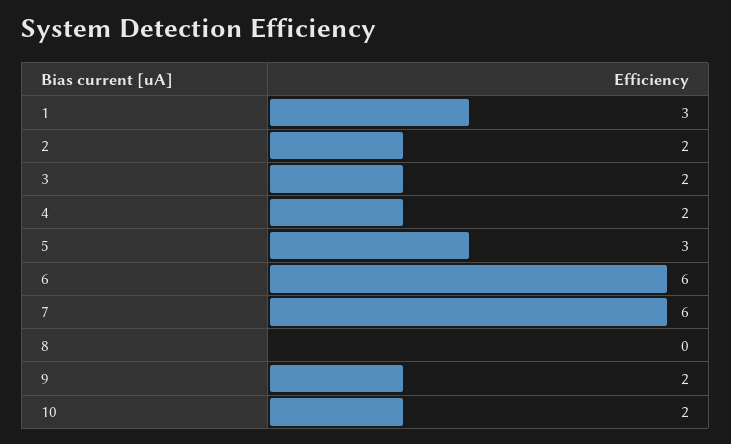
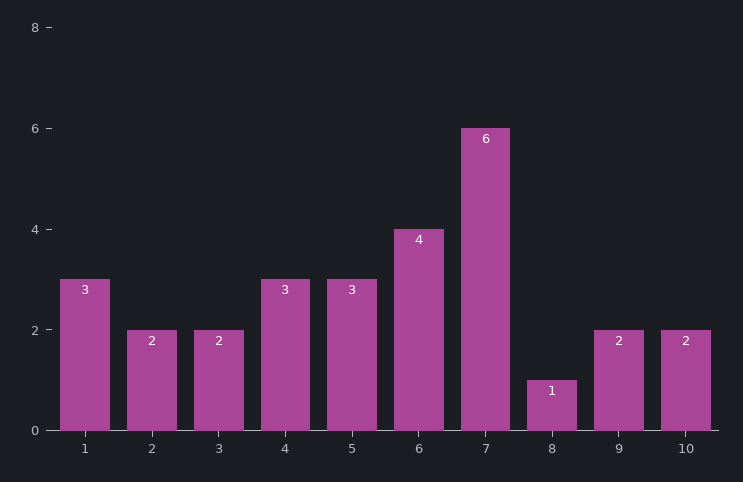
  {
    "1": 3,
    "2": 2,
    "3": 2,
-   "4": 2,
+   "4": 3,
    "5": 3,
-   "6": 6,
+   "6": 4,
    "7": 6,
-   "8": 0,
+   "8": 1,
    "9": 2,
    "10": 2
  }

